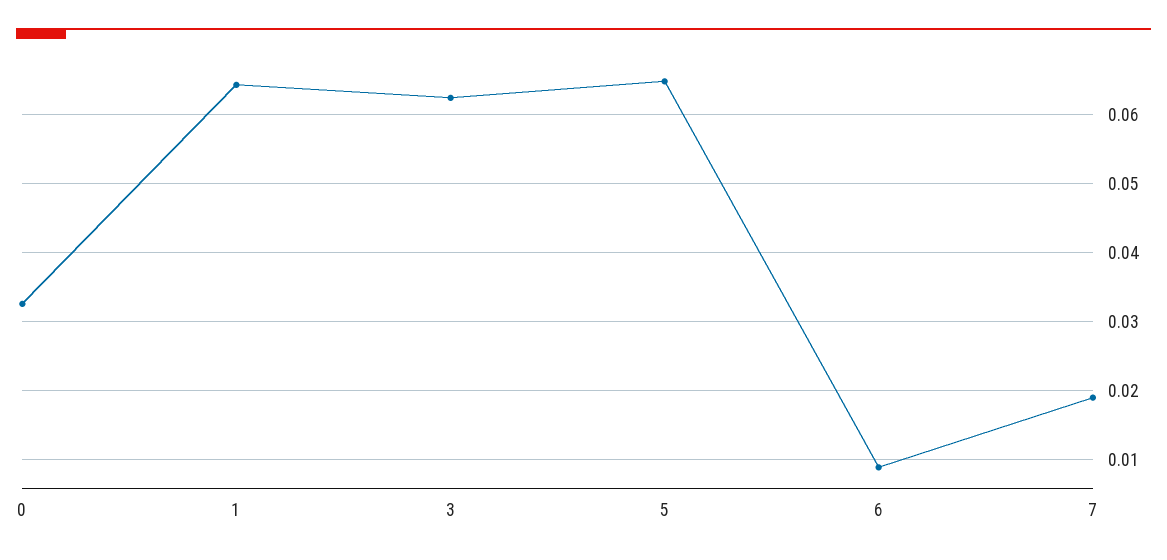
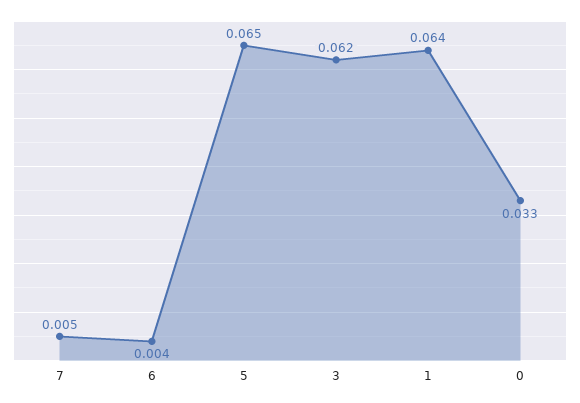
  {
    "0": 0.033,
    "1": 0.064,
    "3": 0.062,
    "5": 0.065,
-   "6": 0.009,
+   "6": 0.004,
-   "7": 0.019
+   "7": 0.005
  }

